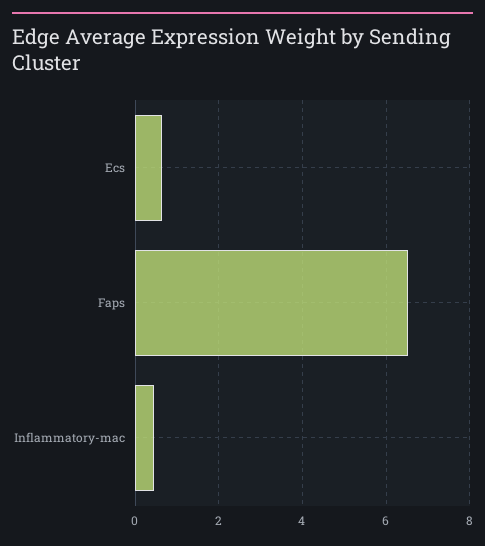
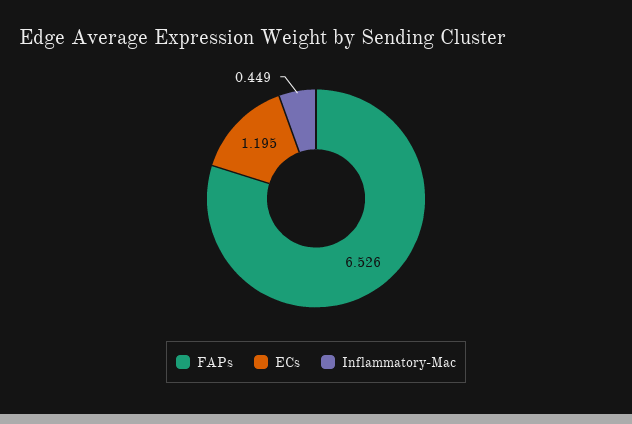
  {
-   "Ecs": 0.6,
+   "Ecs": 1.195,
    "Faps": 6.526,
    "Inflammatory-mac": 0.449
  }

